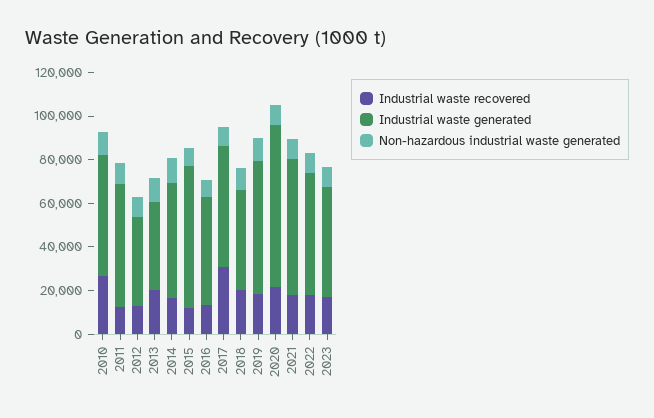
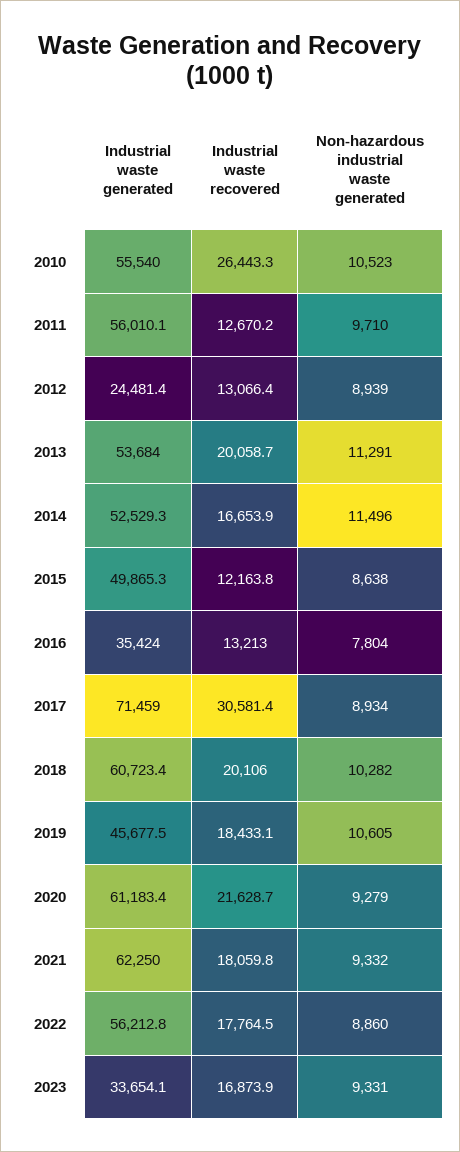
  {
    "Industrial waste recovered": {
      "2010": 26443.3,
      "2011": 12670.2,
      "2012": 13066.4,
      "2013": 20058.7,
      "2014": 16653.9,
      "2015": 12163.8,
      "2016": 13213,
      "2017": 30581.4,
      "2018": 20106,
      "2019": 18433.1,
      "2020": 21628.7,
      "2021": 18059.8,
      "2022": 17764.5,
      "2023": 16873.9
    },
    "Industrial waste generated": {
      "2010": 55540,
      "2011": 56010.1,
-     "2012": 40000,
+     "2012": 24481.4,
-     "2013": 40000,
+     "2013": 53684,
      "2014": 52529.3,
-     "2015": 65000,
+     "2015": 49865.3,
-     "2016": 50000,
+     "2016": 35424,
-     "2017": 55000,
+     "2017": 71459,
-     "2018": 45000,
+     "2018": 60723.4,
-     "2019": 60000,
+     "2019": 45677.5,
-     "2020": 75000,
+     "2020": 61183.4,
      "2021": 62250,
      "2022": 56212.8,
-     "2023": 50000
+     "2023": 33654.1
    },
    "Non-hazardous industrial waste generated": {
      "2010": 10523,
      "2011": 9710,
      "2012": 8939,
      "2013": 11291,
      "2014": 11496,
      "2015": 8638,
      "2016": 7804,
      "2017": 8934,
      "2018": 10282,
      "2019": 10605,
      "2020": 9279,
      "2021": 9332,
      "2022": 8860,
      "2023": 9331
    }
  }

